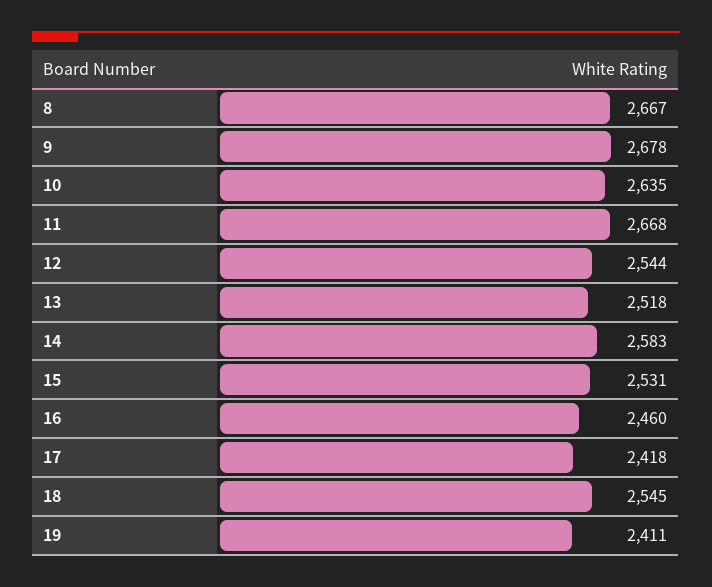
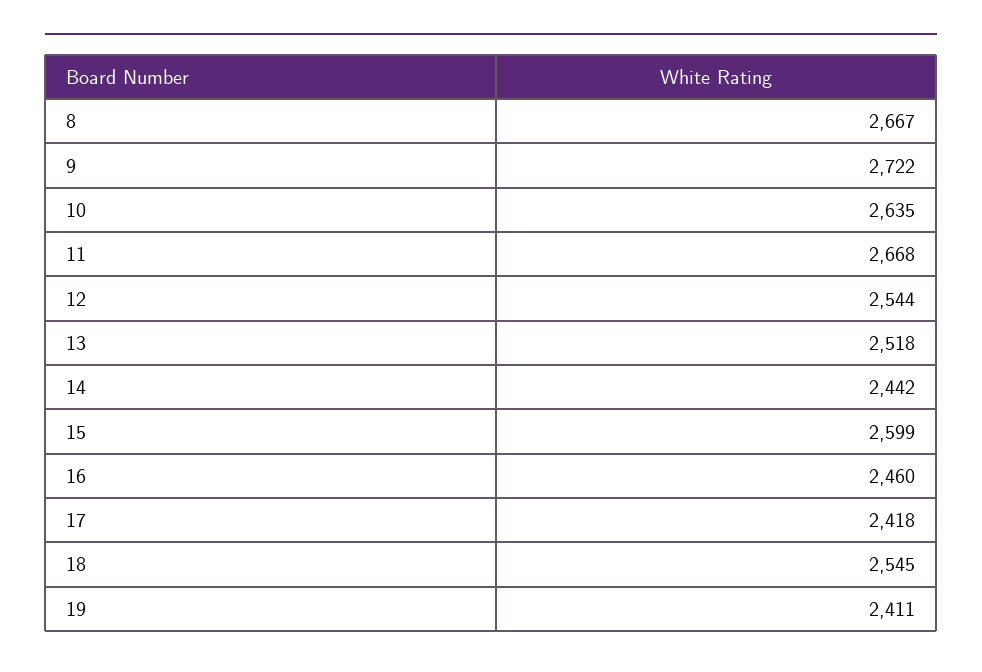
  {
    "8": 2667,
-   "9": 2678,
+   "9": 2722,
    "10": 2635,
    "11": 2668,
    "12": 2544,
    "13": 2518,
-   "14": 2583,
+   "14": 2442,
-   "15": 2531,
+   "15": 2599,
    "16": 2460,
    "17": 2418,
    "18": 2545,
    "19": 2411
  }

